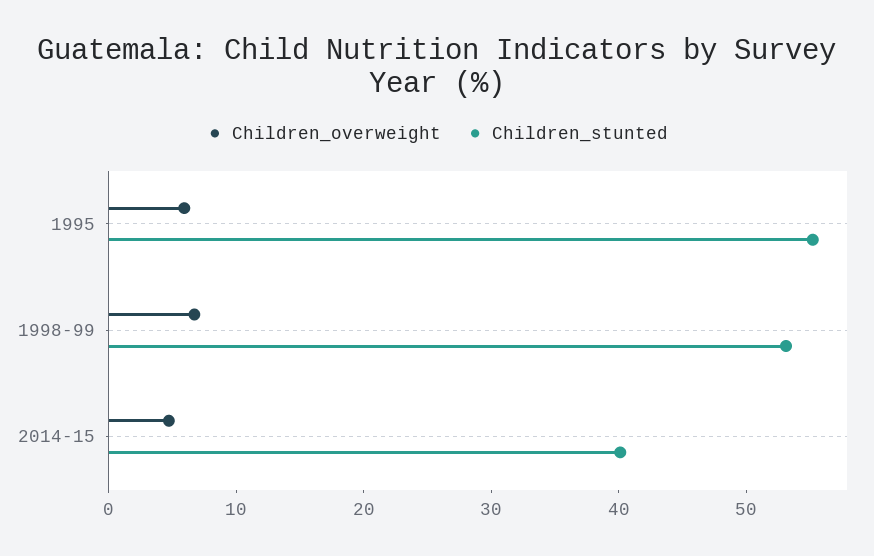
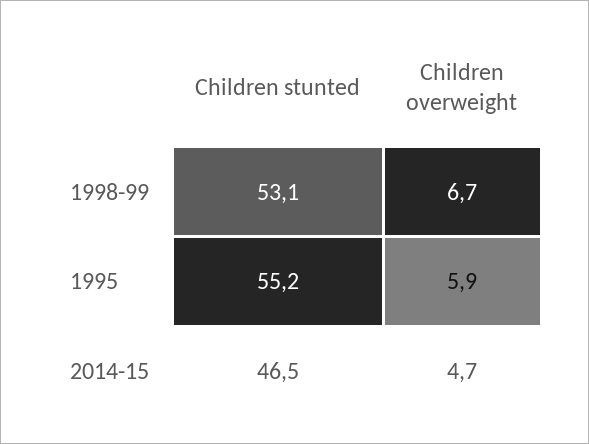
  {
    "Children_overweight": {
      "1995": 5.9,
      "1998-99": 6.7,
      "2014-15": 4.7
    },
    "Children_stunted": {
      "1995": 55.2,
      "1998-99": 53.1,
-     "2014-15": 40
+     "2014-15": 46.5
    }
  }

